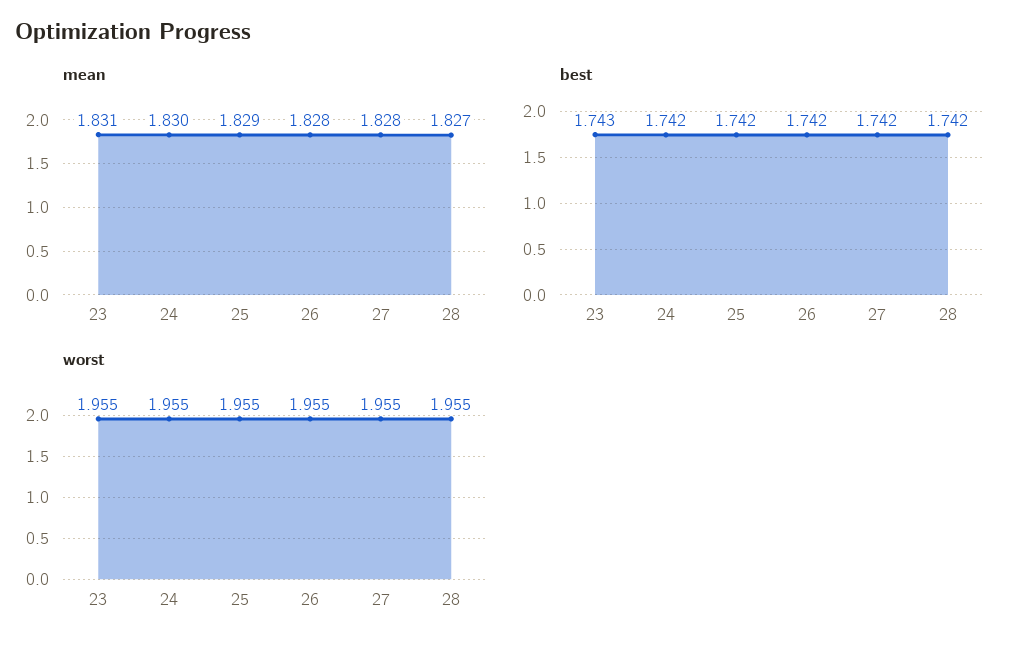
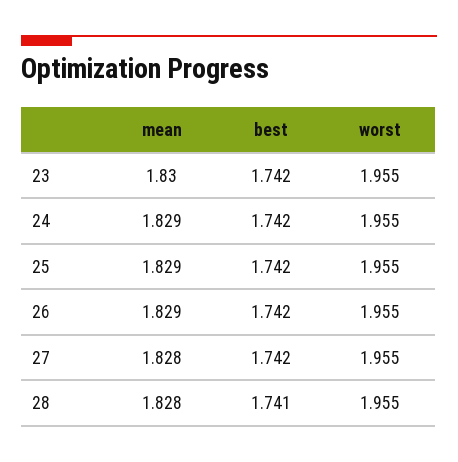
  {
    "mean": {
-     "23": 1.831,
+     "23": 1.83,
-     "24": 1.83,
+     "24": 1.829,
      "25": 1.829,
-     "26": 1.828,
+     "26": 1.829,
      "27": 1.828,
-     "28": 1.827
+     "28": 1.828
    },
    "best": {
-     "23": 1.743,
+     "23": 1.742,
      "24": 1.742,
      "25": 1.742,
      "26": 1.742,
      "27": 1.742,
-     "28": 1.742
+     "28": 1.741
    },
    "worst": {
      "23": 1.955,
      "24": 1.955,
      "25": 1.955,
      "26": 1.955,
      "27": 1.955,
      "28": 1.955
    }
  }

